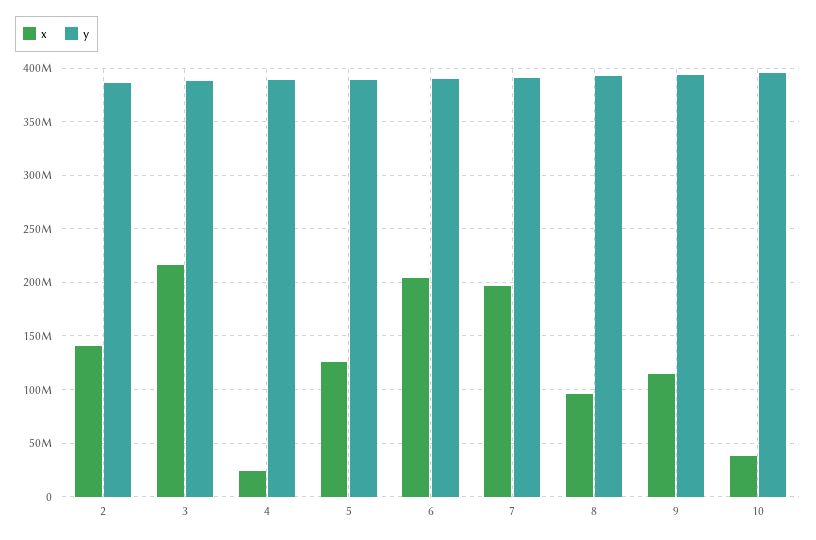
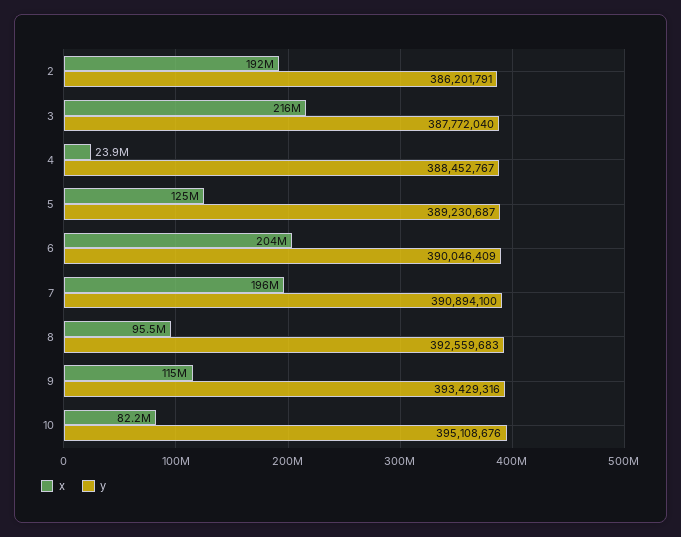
  {
    "x": {
-     "2": 140000000,
+     "2": 192000000,
      "3": 216000000,
      "4": 23900000,
      "5": 125000000,
      "6": 204000000,
      "7": 196000000,
      "8": 95500000,
      "9": 115000000,
-     "10": 40000000
+     "10": 82200000
    },
    "y": {
      "2": 386201791,
      "3": 387772040,
      "4": 388452767,
      "5": 389230687,
      "6": 390046409,
      "7": 390894100,
      "8": 392559683,
      "9": 393429316,
      "10": 395108676
    }
  }

